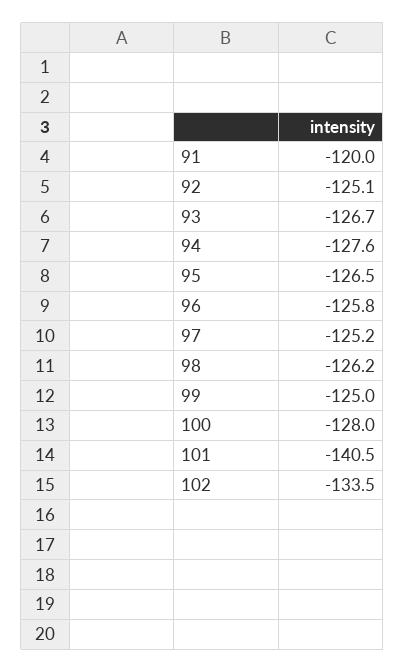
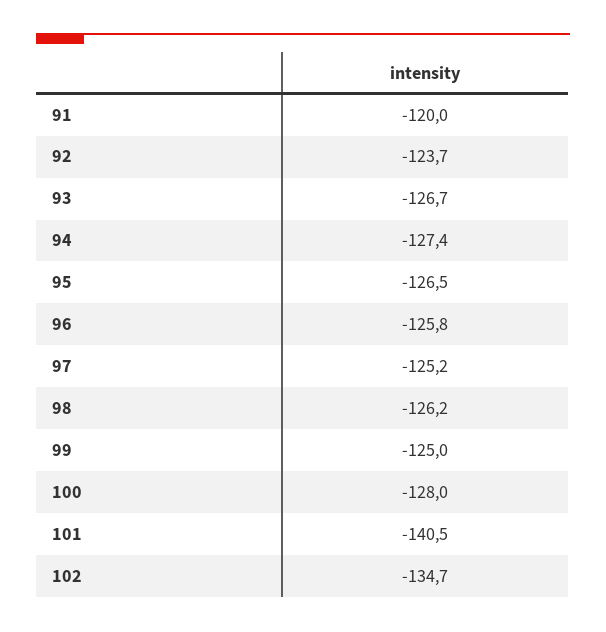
  {
    "91": -120,
-   "92": -125.1,
+   "92": -123.7,
    "93": -126.7,
-   "94": -127.6,
+   "94": -127.4,
    "95": -126.5,
    "96": -125.8,
    "97": -125.2,
    "98": -126.2,
    "99": -125,
    "100": -128,
    "101": -140.5,
-   "102": -133.5
+   "102": -134.7
  }

